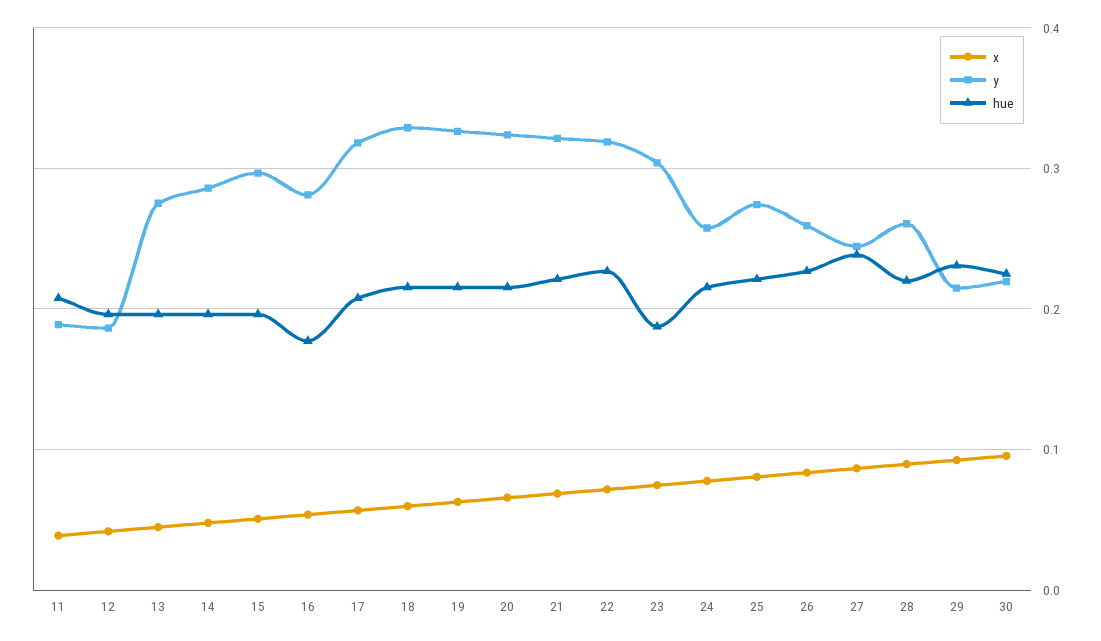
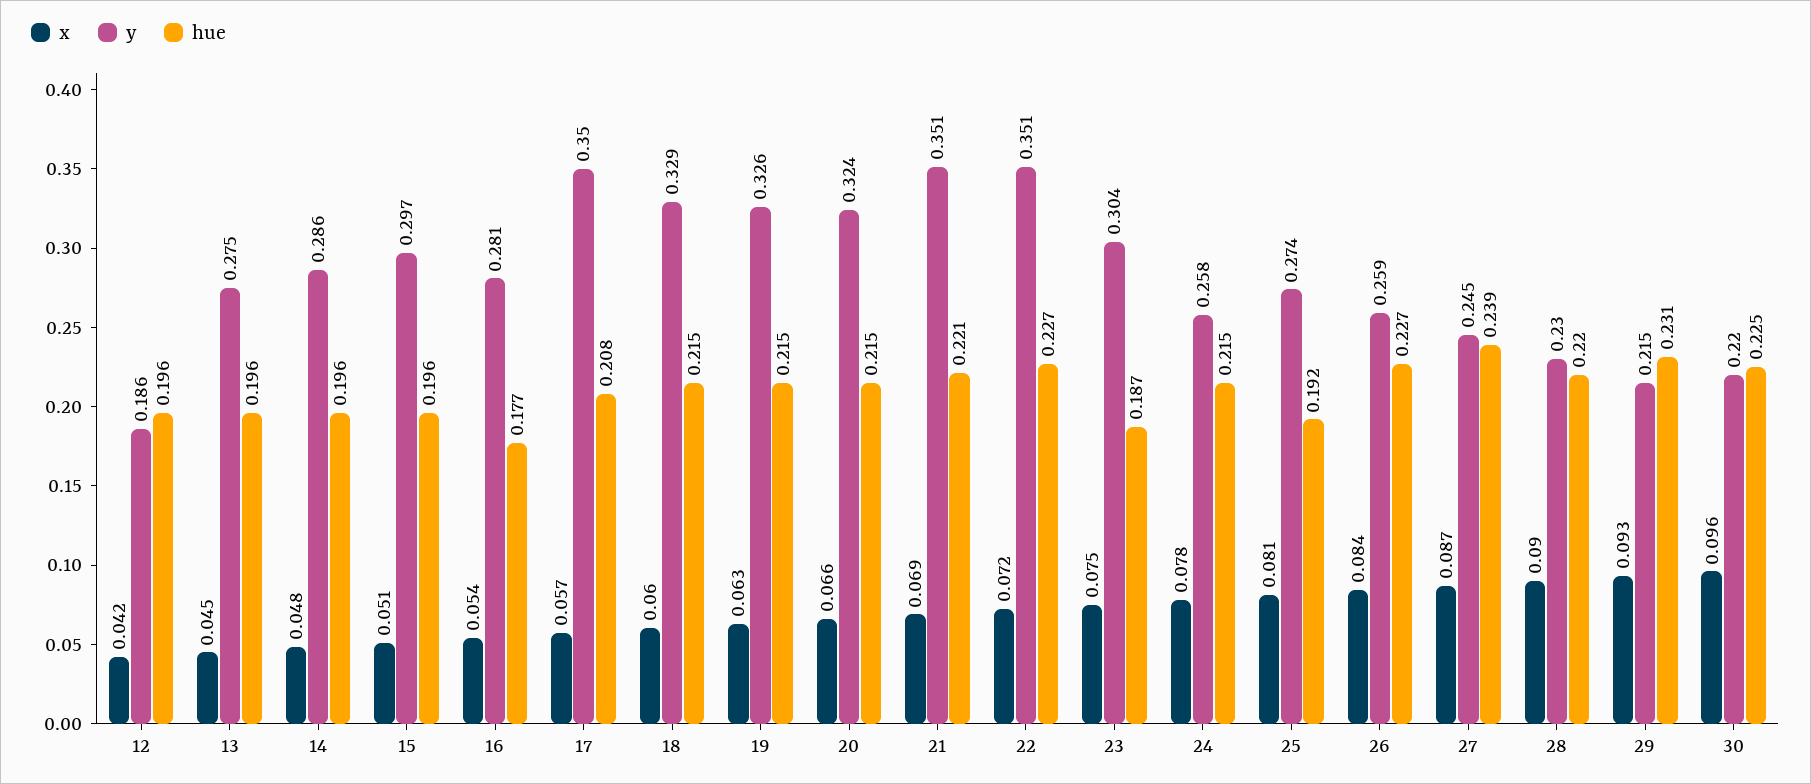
  {
    "x": {
-     "11": 0.04,
      "12": 0.042,
      "13": 0.045,
      "14": 0.048,
      "15": 0.051,
      "16": 0.054,
      "17": 0.057,
      "18": 0.06,
      "19": 0.063,
      "20": 0.066,
      "21": 0.069,
      "22": 0.072,
      "23": 0.075,
      "24": 0.078,
      "25": 0.081,
      "26": 0.084,
      "27": 0.087,
      "28": 0.09,
      "29": 0.093,
      "30": 0.096
    },
    "y": {
-     "11": 0.19,
      "12": 0.186,
      "13": 0.275,
      "14": 0.286,
      "15": 0.297,
      "16": 0.281,
-     "17": 0.32,
+     "17": 0.35,
      "18": 0.329,
      "19": 0.326,
      "20": 0.324,
-     "21": 0.32,
+     "21": 0.351,
-     "22": 0.32,
+     "22": 0.351,
      "23": 0.304,
      "24": 0.258,
      "25": 0.274,
      "26": 0.259,
      "27": 0.245,
-     "28": 0.26,
+     "28": 0.23,
      "29": 0.215,
      "30": 0.22
    },
    "hue": {
-     "11": 0.21,
      "12": 0.196,
      "13": 0.196,
      "14": 0.196,
      "15": 0.196,
      "16": 0.177,
      "17": 0.208,
      "18": 0.215,
      "19": 0.215,
      "20": 0.215,
      "21": 0.221,
      "22": 0.227,
      "23": 0.187,
      "24": 0.215,
-     "25": 0.22,
+     "25": 0.192,
      "26": 0.227,
      "27": 0.239,
      "28": 0.22,
      "29": 0.231,
      "30": 0.225
    }
  }

